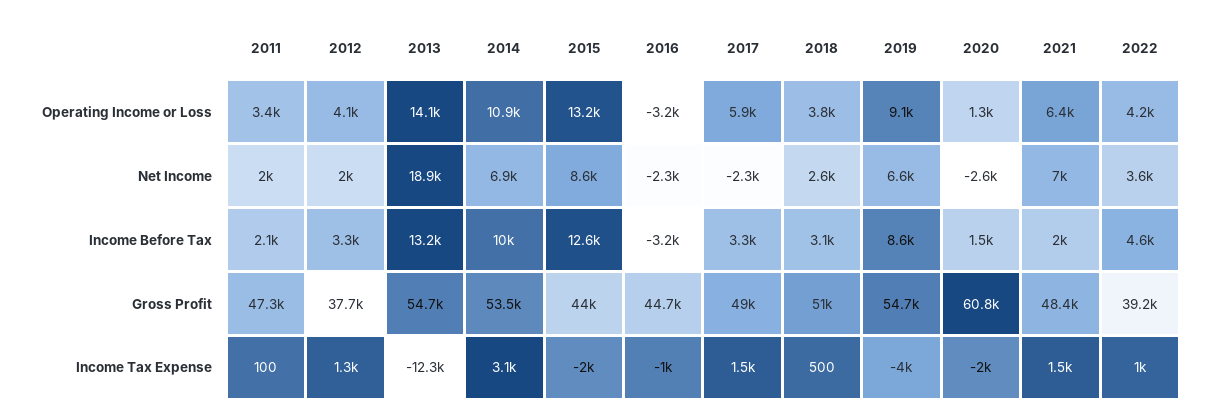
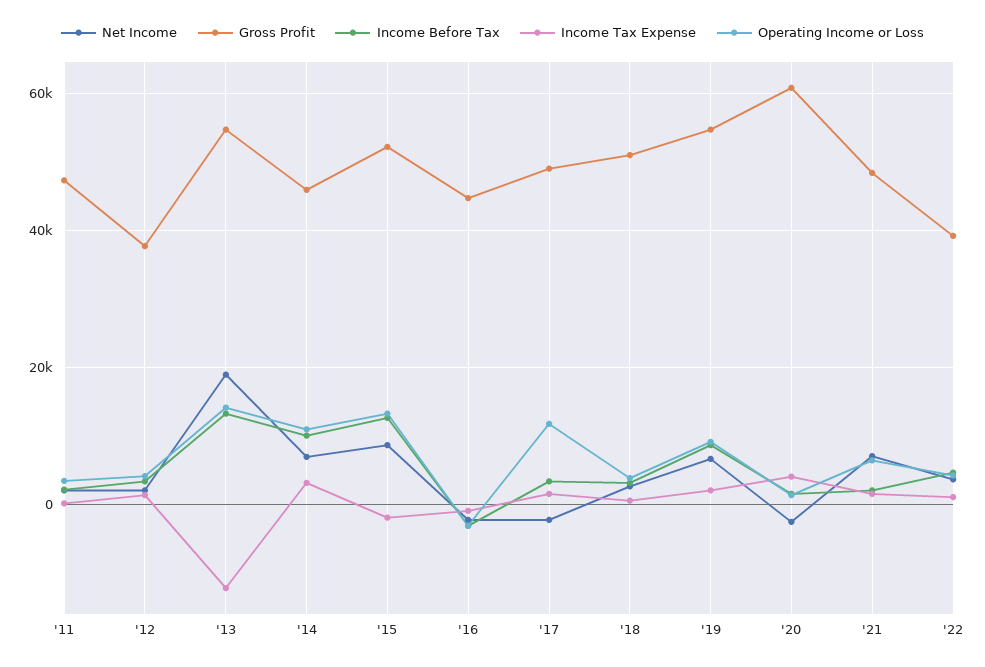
  {
    "Operating Income or Loss": {
      "2011": 3400,
      "2012": 4100,
      "2013": 14100,
      "2014": 10900,
      "2015": 13200,
      "2016": -3200,
-     "2017": 5900,
+     "2017": 12000,
      "2018": 3800,
      "2019": 9100,
      "2020": 1300,
      "2021": 6400,
      "2022": 4200
    },
    "Net Income": {
      "2011": 2000,
      "2012": 2000,
      "2013": 18900,
      "2014": 6900,
      "2015": 8600,
      "2016": -2300,
      "2017": -2300,
      "2018": 2600,
      "2019": 6600,
      "2020": -2600,
      "2021": 7000,
      "2022": 3600
    },
    "Income Before Tax": {
      "2011": 2100,
      "2012": 3300,
      "2013": 13200,
      "2014": 10000,
      "2015": 12600,
      "2016": -3200,
      "2017": 3300,
      "2018": 3100,
      "2019": 8600,
      "2020": 1500,
      "2021": 2000,
      "2022": 4600
    },
    "Gross Profit": {
      "2011": 47300,
      "2012": 37700,
      "2013": 54700,
-     "2014": 53500,
+     "2014": 46000,
-     "2015": 44000,
+     "2015": 52000,
      "2016": 44700,
      "2017": 49000,
      "2018": 51000,
      "2019": 54700,
      "2020": 60800,
      "2021": 48400,
      "2022": 39200
    },
    "Income Tax Expense": {
      "2011": 100,
      "2012": 1300,
      "2013": -12300,
      "2014": 3100,
      "2015": -2000,
      "2016": -1000,
      "2017": 1500,
      "2018": 500,
-     "2019": -4000,
+     "2019": 2000,
-     "2020": -2000,
+     "2020": 4000,
      "2021": 1500,
      "2022": 1000
    }
  }

